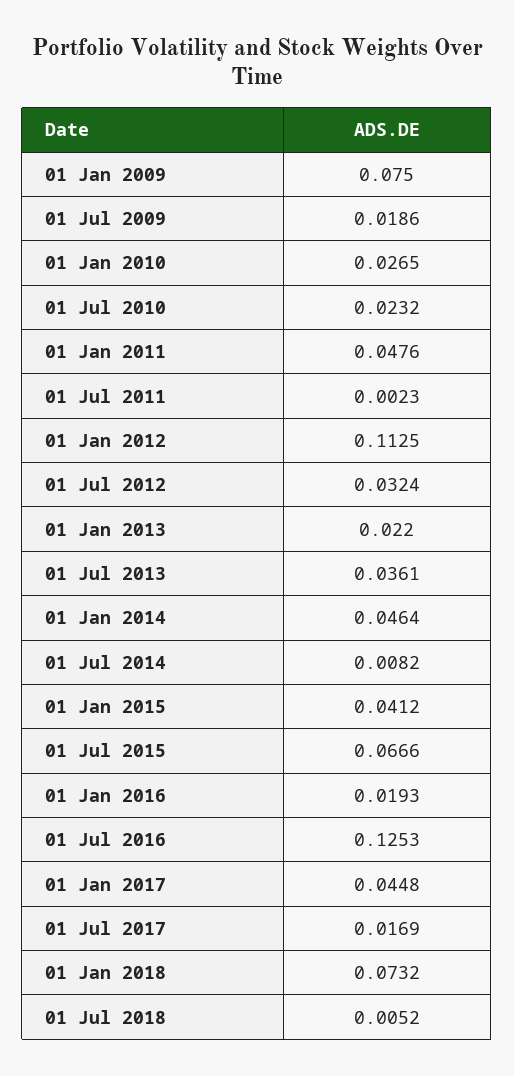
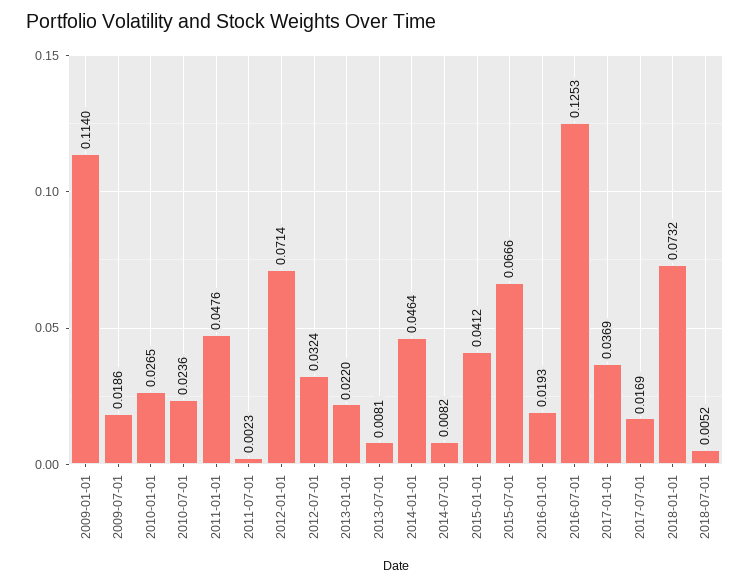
  {
-   "01 Jan 2009": 0.075,
+   "01 Jan 2009": 0.114,
    "01 Jul 2009": 0.0186,
    "01 Jan 2010": 0.0265,
-   "01 Jul 2010": 0.0232,
+   "01 Jul 2010": 0.0236,
    "01 Jan 2011": 0.0476,
    "01 Jul 2011": 0.0023,
-   "01 Jan 2012": 0.1125,
+   "01 Jan 2012": 0.0714,
    "01 Jul 2012": 0.0324,
    "01 Jan 2013": 0.022,
-   "01 Jul 2013": 0.0361,
+   "01 Jul 2013": 0.0081,
    "01 Jan 2014": 0.0464,
    "01 Jul 2014": 0.0082,
    "01 Jan 2015": 0.0412,
    "01 Jul 2015": 0.0666,
    "01 Jan 2016": 0.0193,
    "01 Jul 2016": 0.1253,
-   "01 Jan 2017": 0.0448,
+   "01 Jan 2017": 0.0369,
    "01 Jul 2017": 0.0169,
    "01 Jan 2018": 0.0732,
    "01 Jul 2018": 0.0052
  }

